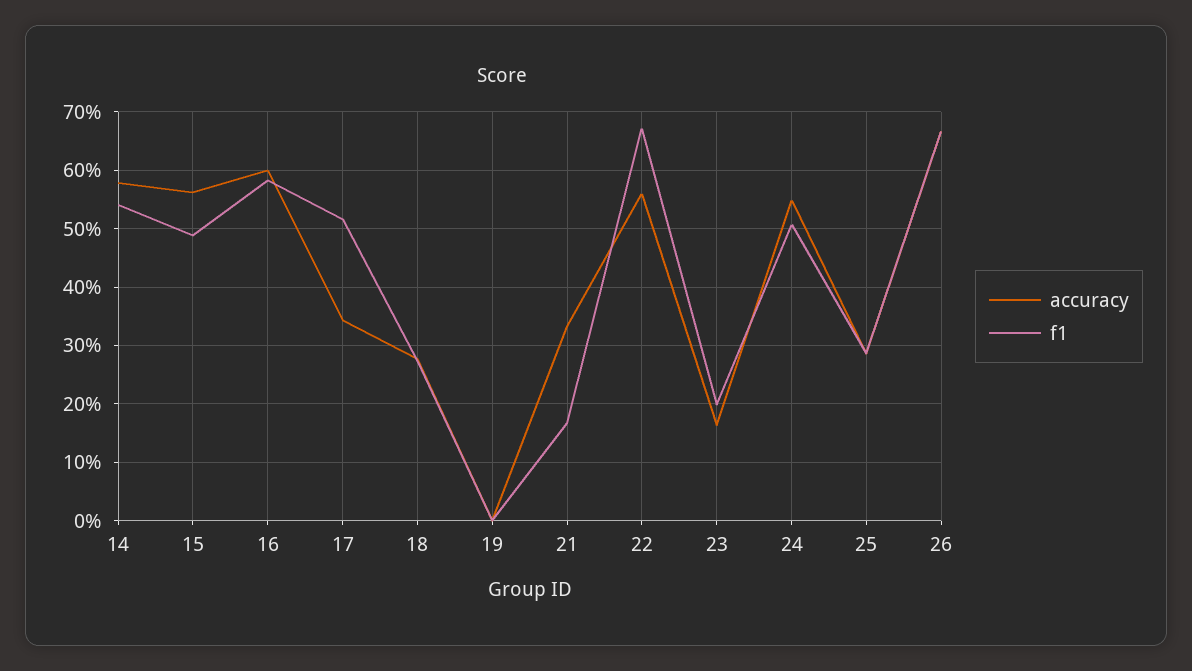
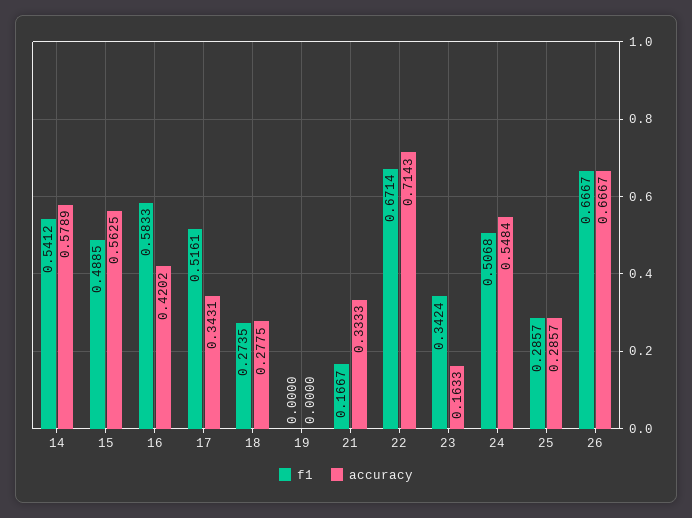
  {
    "accuracy": {
      "14": 0.5789,
      "15": 0.5625,
-     "16": 0.6,
+     "16": 0.4202,
      "17": 0.3431,
      "18": 0.2775,
      "19": 0,
      "21": 0.3333,
-     "22": 0.56,
+     "22": 0.7143,
      "23": 0.1633,
      "24": 0.5484,
      "25": 0.2857,
      "26": 0.6667
    },
    "f1": {
      "14": 0.5412,
      "15": 0.4885,
      "16": 0.5833,
      "17": 0.5161,
      "18": 0.2735,
      "19": 0,
      "21": 0.1667,
      "22": 0.6714,
-     "23": 0.2,
+     "23": 0.3424,
      "24": 0.5068,
      "25": 0.2857,
      "26": 0.6667
    }
  }

